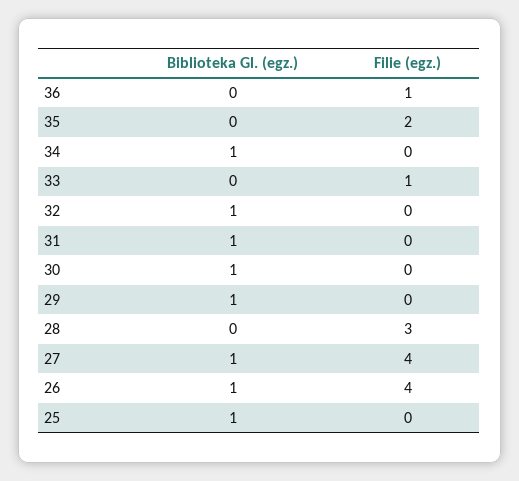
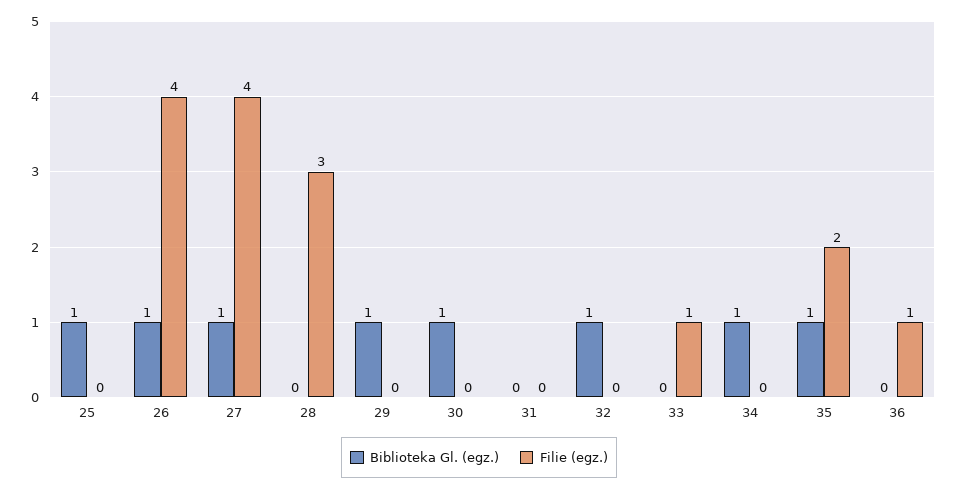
  {
    "Biblioteka Gl. (egz.)": {
      "36": 0,
-     "35": 0,
+     "35": 1,
      "34": 1,
      "33": 0,
      "32": 1,
-     "31": 1,
+     "31": 0,
      "30": 1,
      "29": 1,
      "28": 0,
      "27": 1,
      "26": 1,
      "25": 1
    },
    "Filie (egz.)": {
      "36": 1,
      "35": 2,
      "34": 0,
      "33": 1,
      "32": 0,
      "31": 0,
      "30": 0,
      "29": 0,
      "28": 3,
      "27": 4,
      "26": 4,
      "25": 0
    }
  }

